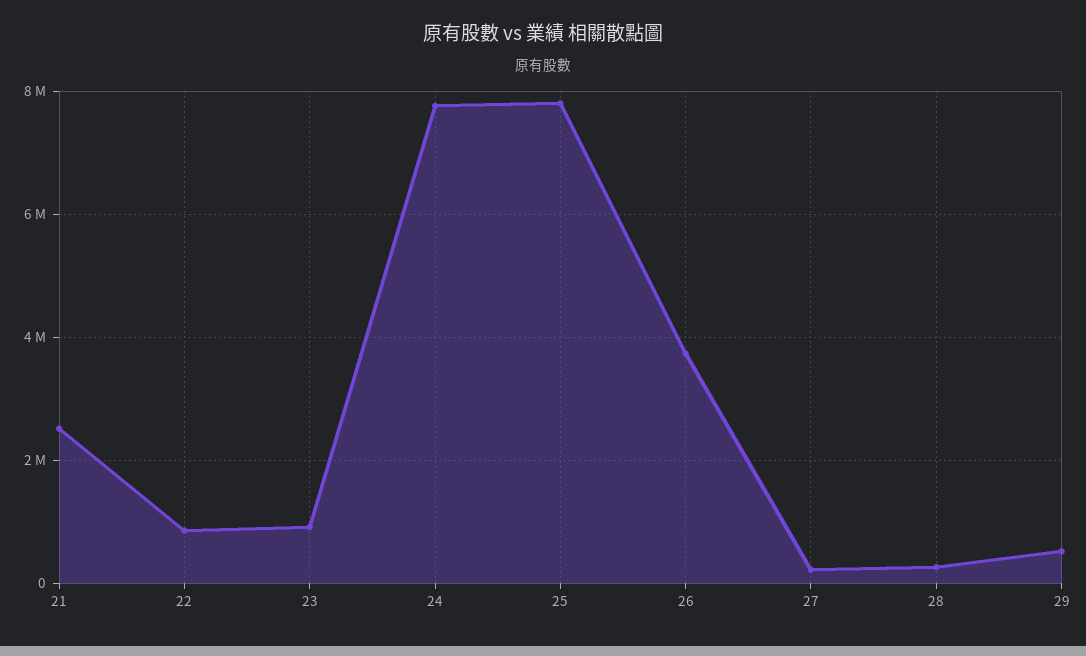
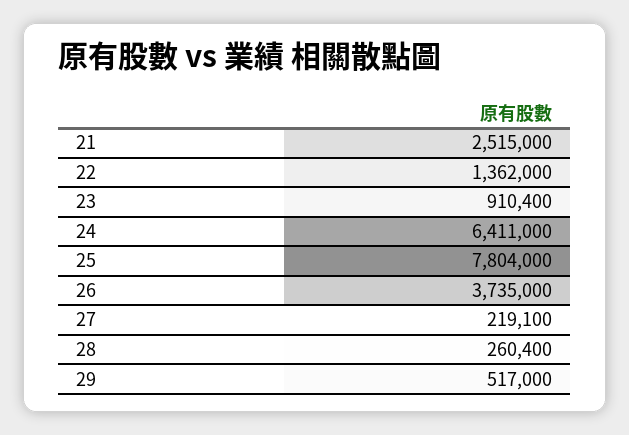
  {
    "21": 2515000,
-   "22": 800000,
+   "22": 1362000,
    "23": 910400,
-   "24": 7800000,
+   "24": 6411000,
    "25": 7804000,
    "26": 3735000,
    "27": 219100,
    "28": 260400,
    "29": 517000
  }

